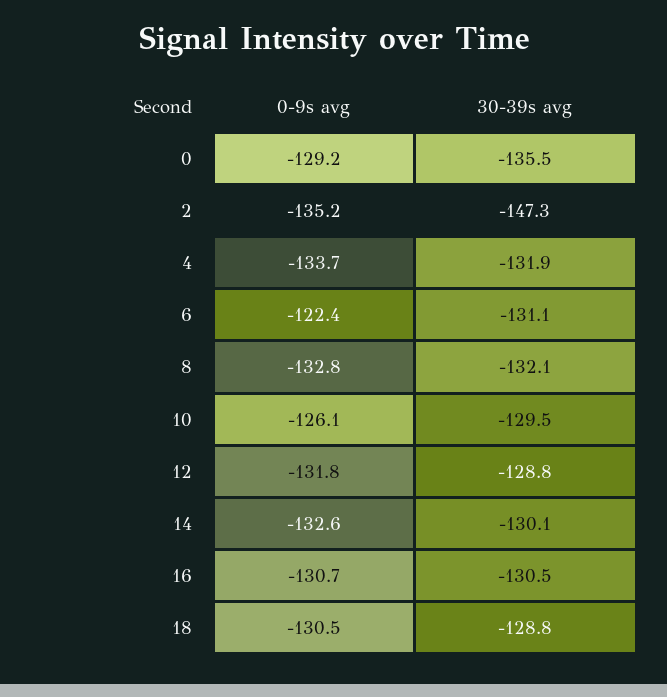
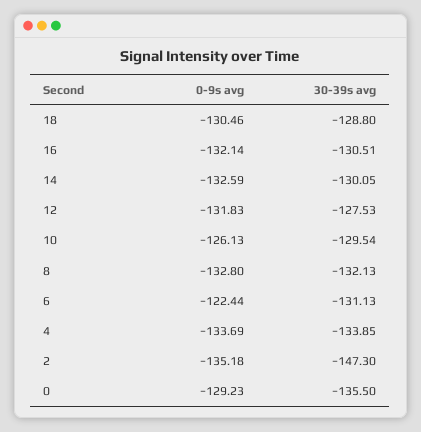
  {
    "0-9s avg": {
      "0": -129.23,
      "2": -135.18,
      "4": -133.69,
      "6": -122.44,
      "8": -132.8,
      "10": -126.13,
      "12": -131.83,
      "14": -132.59,
-     "16": -130.7,
+     "16": -132.14,
      "18": -130.46
    },
    "30-39s avg": {
      "0": -135.5,
      "2": -147.3,
-     "4": -131.9,
+     "4": -133.85,
      "6": -131.13,
      "8": -132.13,
      "10": -129.54,
-     "12": -128.8,
+     "12": -127.53,
      "14": -130.05,
      "16": -130.51,
      "18": -128.8
    }
  }

